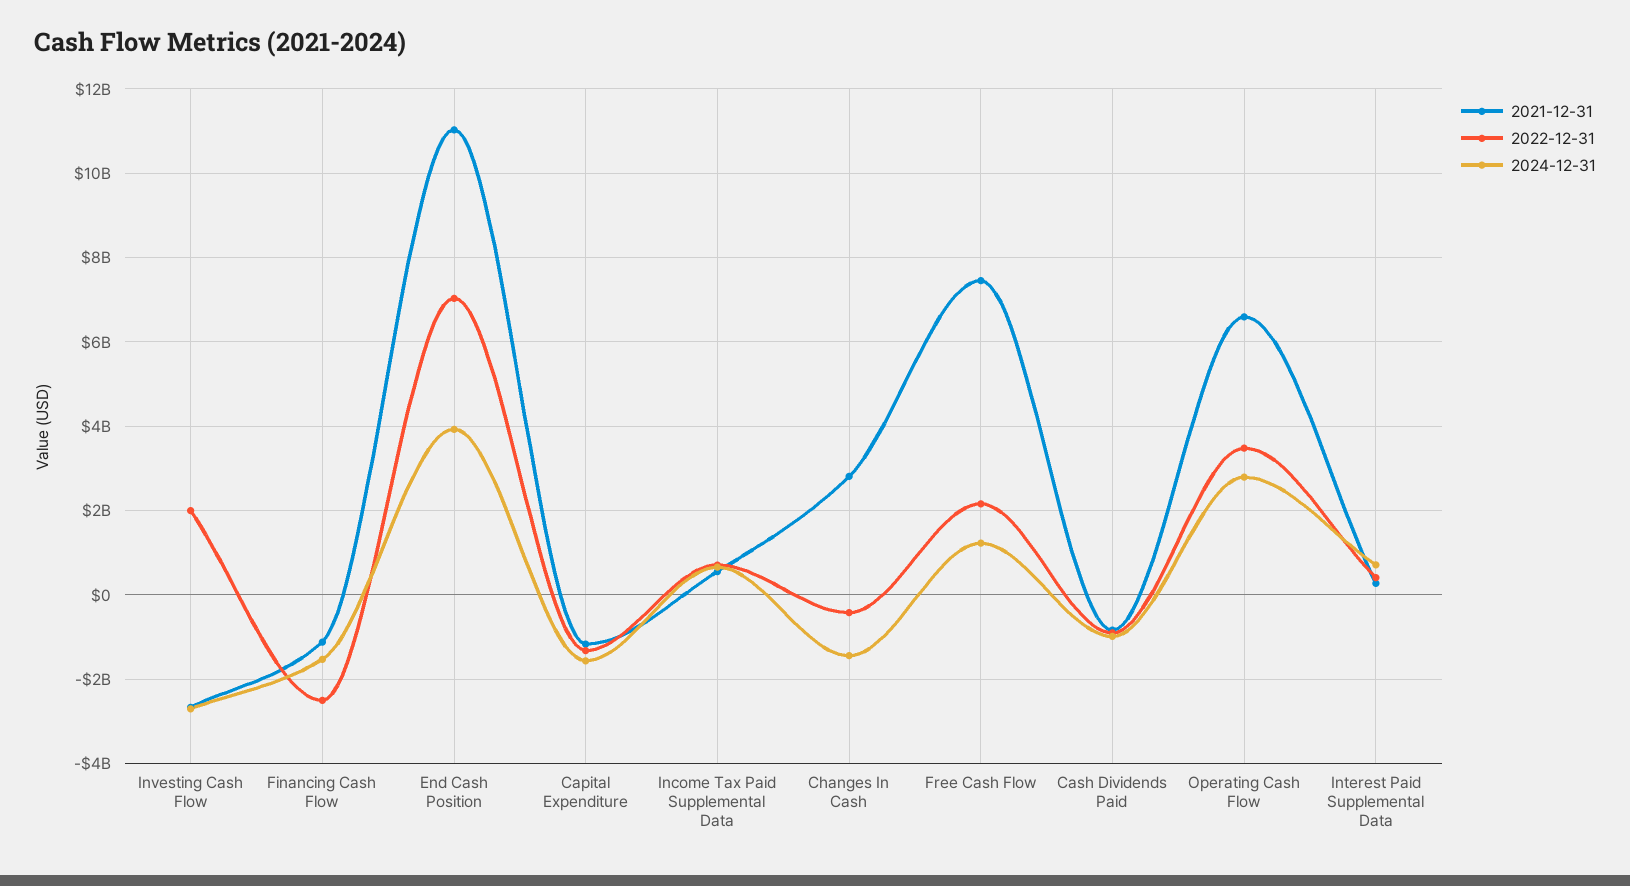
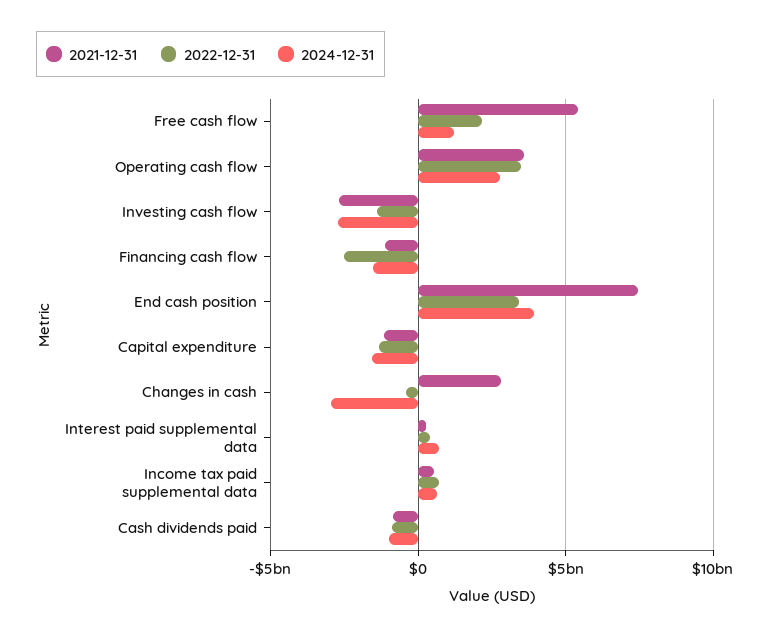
  {
    "2021-12-31": {
      "Investing Cash Flow": -2600000000,
      "Financing Cash Flow": -1200000000,
-     "End Cash Position": 11000000000,
+     "End Cash Position": 7500000000,
      "Capital Expenditure": -1200000000,
      "Income Tax Paid Supplemental Data": 600000000,
      "Changes In Cash": 2800000000,
-     "Free Cash Flow": 7400000000,
+     "Free Cash Flow": 5500000000,
      "Cash Dividends Paid": -800000000,
-     "Operating Cash Flow": 6600000000,
+     "Operating Cash Flow": 3500000000,
      "Interest Paid Supplemental Data": 200000000
    },
    "2022-12-31": {
-     "Investing Cash Flow": 2000000000,
+     "Investing Cash Flow": -1500000000,
      "Financing Cash Flow": -2400000000,
-     "End Cash Position": 7000000000,
+     "End Cash Position": 3500000000,
      "Capital Expenditure": -1400000000,
      "Income Tax Paid Supplemental Data": 800000000,
      "Changes In Cash": -400000000,
      "Free Cash Flow": 2200000000,
      "Cash Dividends Paid": -800000000,
      "Operating Cash Flow": 3400000000,
      "Interest Paid Supplemental Data": 400000000
    },
    "2024-12-31": {
      "Investing Cash Flow": -2800000000,
      "Financing Cash Flow": -1600000000,
      "End Cash Position": 4000000000,
      "Capital Expenditure": -1600000000,
      "Income Tax Paid Supplemental Data": 600000000,
-     "Changes In Cash": -1400000000,
+     "Changes In Cash": -3000000000,
      "Free Cash Flow": 1200000000,
      "Cash Dividends Paid": -1000000000,
      "Operating Cash Flow": 2800000000,
      "Interest Paid Supplemental Data": 800000000
    }
  }

